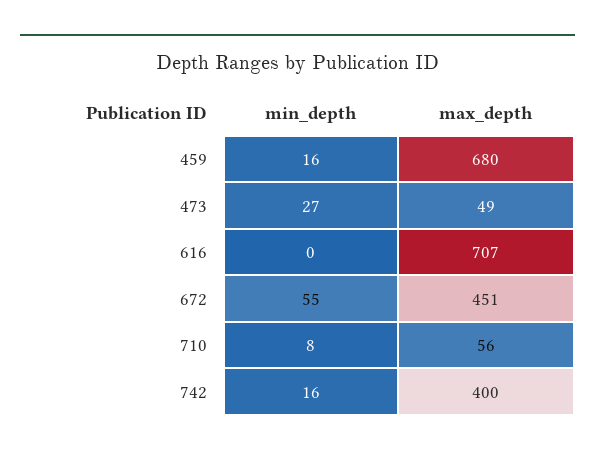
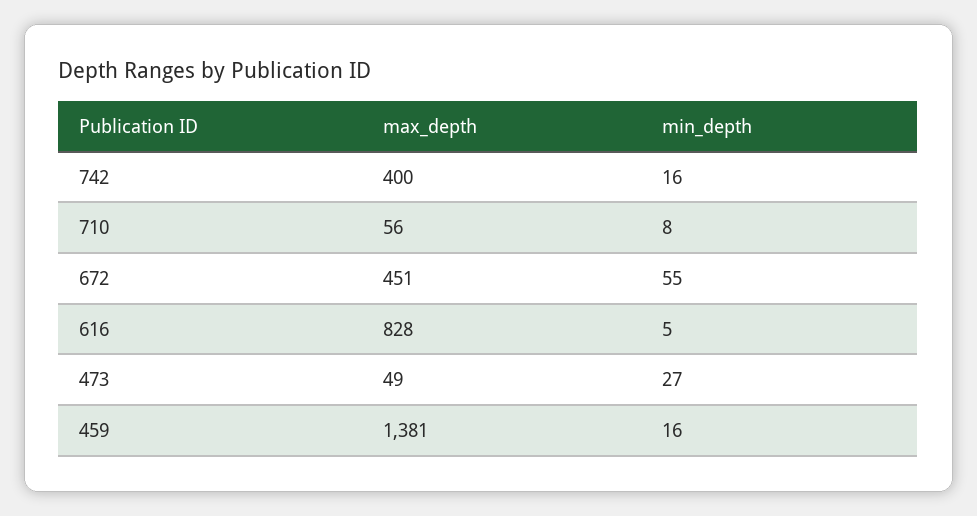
  {
    "min_depth": {
      "459": 16,
      "473": 27,
-     "616": 0,
+     "616": 5,
      "672": 55,
      "710": 8,
      "742": 16
    },
    "max_depth": {
-     "459": 680,
+     "459": 1381,
      "473": 49,
-     "616": 707,
+     "616": 828,
      "672": 451,
      "710": 56,
      "742": 400
    }
  }

